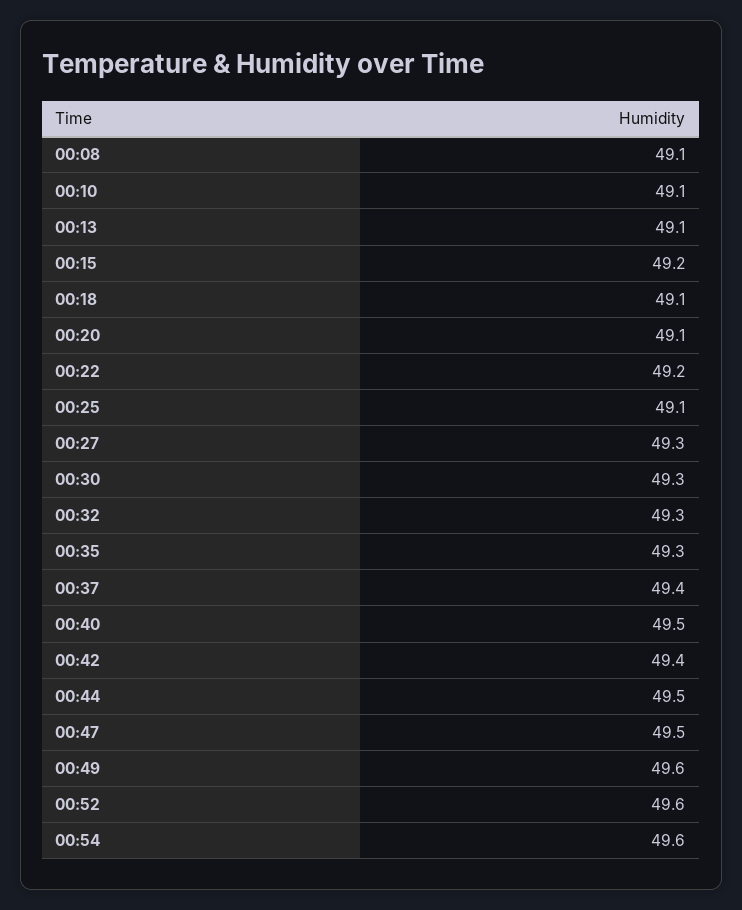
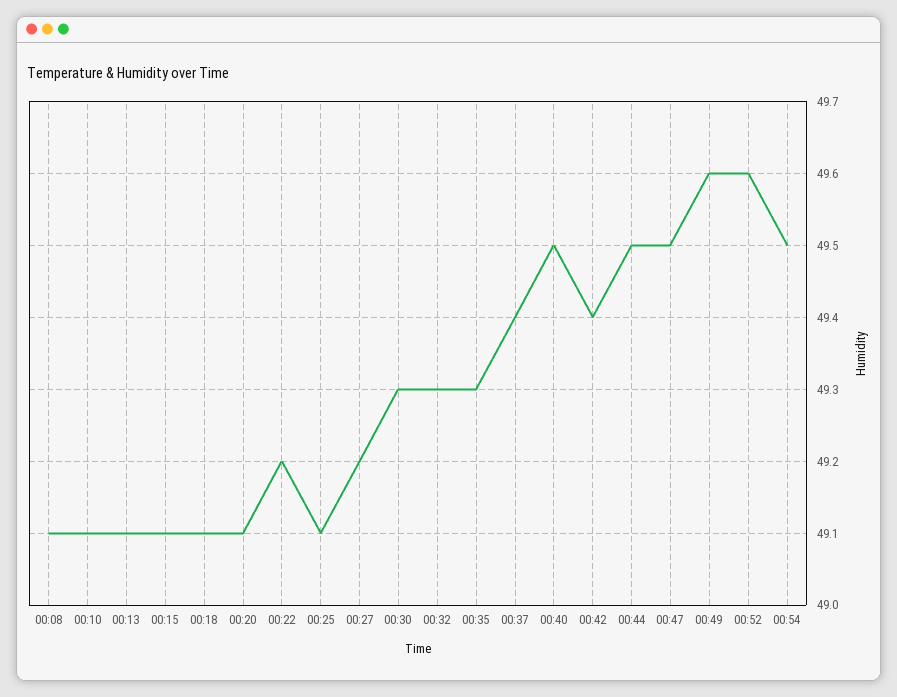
  {
    "00:08": 49.1,
    "00:10": 49.1,
    "00:13": 49.1,
-   "00:15": 49.2,
+   "00:15": 49.1,
    "00:18": 49.1,
    "00:20": 49.1,
    "00:22": 49.2,
    "00:25": 49.1,
-   "00:27": 49.3,
+   "00:27": 49.2,
    "00:30": 49.3,
    "00:32": 49.3,
    "00:35": 49.3,
    "00:37": 49.4,
    "00:40": 49.5,
    "00:42": 49.4,
    "00:44": 49.5,
    "00:47": 49.5,
    "00:49": 49.6,
    "00:52": 49.6,
-   "00:54": 49.6
+   "00:54": 49.5
  }

